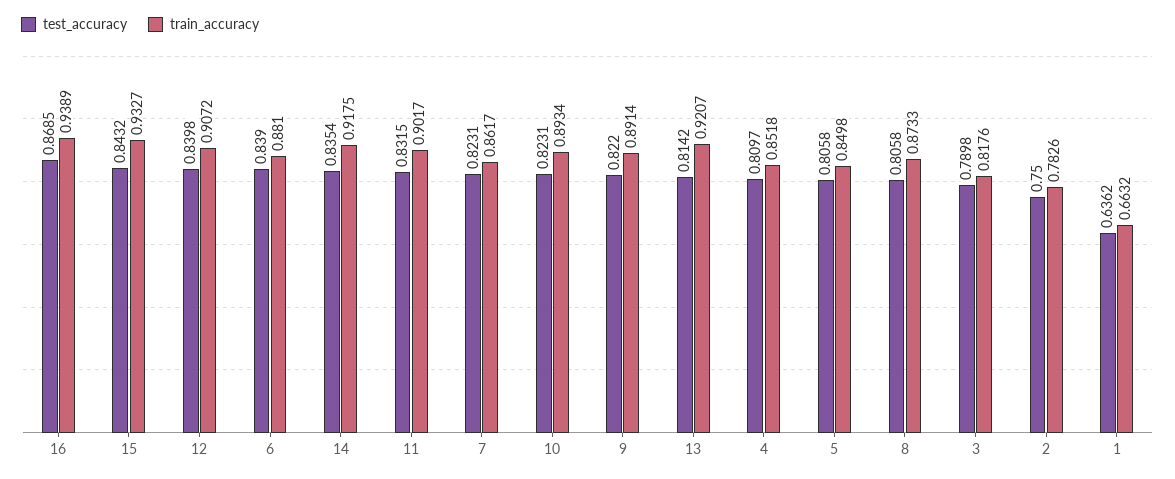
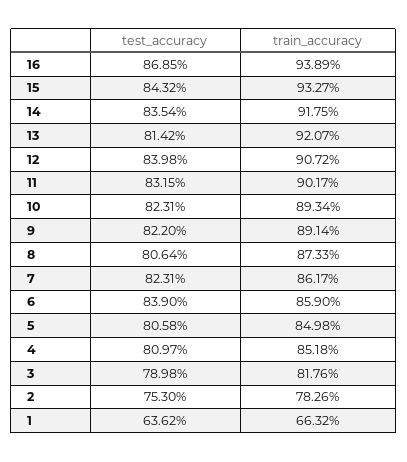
  {
    "test_accuracy": {
      "16": 0.8685,
      "15": 0.8432,
      "12": 0.8398,
      "6": 0.839,
      "14": 0.8354,
      "11": 0.8315,
      "7": 0.8231,
      "10": 0.8231,
      "9": 0.822,
      "13": 0.8142,
      "4": 0.8097,
      "5": 0.8058,
-     "8": 0.8058,
+     "8": 0.8064,
      "3": 0.7898,
-     "2": 0.75,
+     "2": 0.753,
      "1": 0.6362
    },
    "train_accuracy": {
      "16": 0.9389,
      "15": 0.9327,
      "12": 0.9072,
-     "6": 0.881,
+     "6": 0.859,
      "14": 0.9175,
      "11": 0.9017,
      "7": 0.8617,
      "10": 0.8934,
      "9": 0.8914,
      "13": 0.9207,
      "4": 0.8518,
      "5": 0.8498,
      "8": 0.8733,
      "3": 0.8176,
      "2": 0.7826,
      "1": 0.6632
    }
  }

